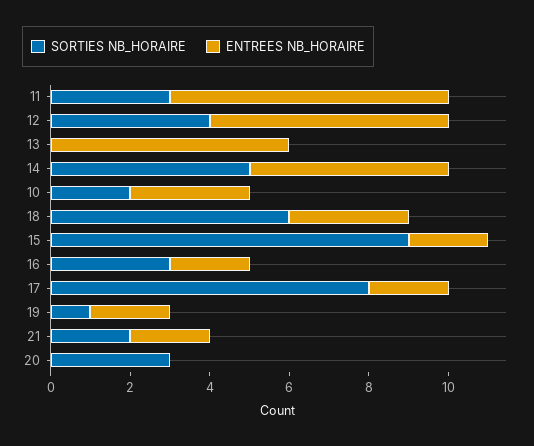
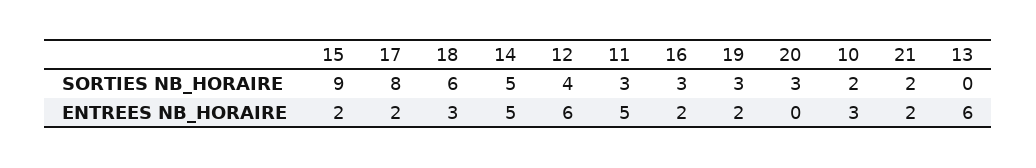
  {
    "SORTIES NB_HORAIRE": {
      "11": 3,
      "12": 4,
      "13": 0,
      "14": 5,
      "10": 2,
      "18": 6,
      "15": 9,
      "16": 3,
      "17": 8,
-     "19": 1,
+     "19": 3,
      "21": 2,
      "20": 3
    },
    "ENTREES NB_HORAIRE": {
-     "11": 7,
+     "11": 5,
      "12": 6,
      "13": 6,
      "14": 5,
      "10": 3,
      "18": 3,
      "15": 2,
      "16": 2,
      "17": 2,
      "19": 2,
      "21": 2,
      "20": 0
    }
  }

